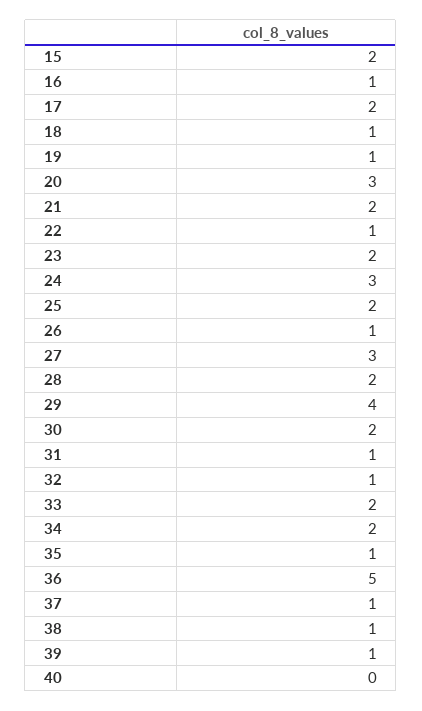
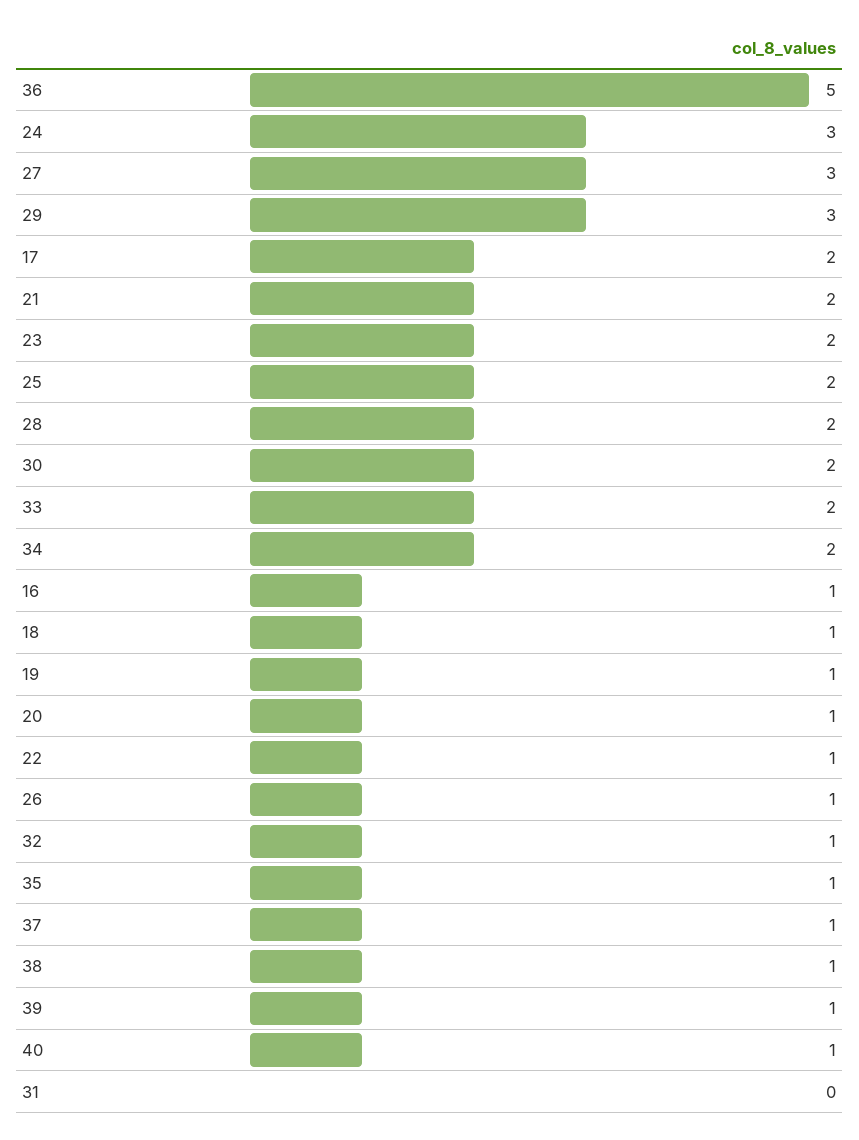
  {
-   "15": 2,
    "16": 1,
    "17": 2,
    "18": 1,
    "19": 1,
-   "20": 3,
+   "20": 1,
    "21": 2,
    "22": 1,
    "23": 2,
    "24": 3,
    "25": 2,
    "26": 1,
    "27": 3,
    "28": 2,
-   "29": 4,
+   "29": 3,
    "30": 2,
-   "31": 1,
+   "31": 0,
    "32": 1,
    "33": 2,
    "34": 2,
    "35": 1,
    "36": 5,
    "37": 1,
    "38": 1,
    "39": 1,
-   "40": 0
+   "40": 1
  }

